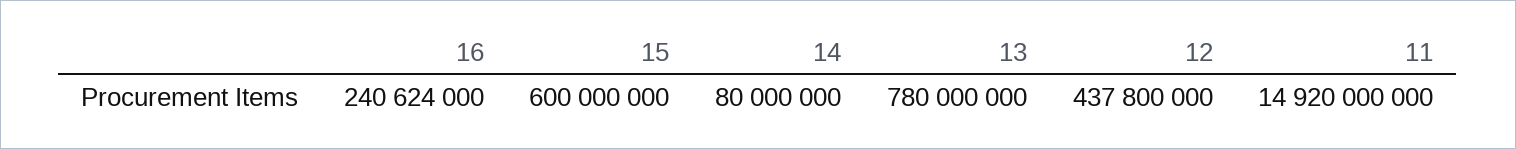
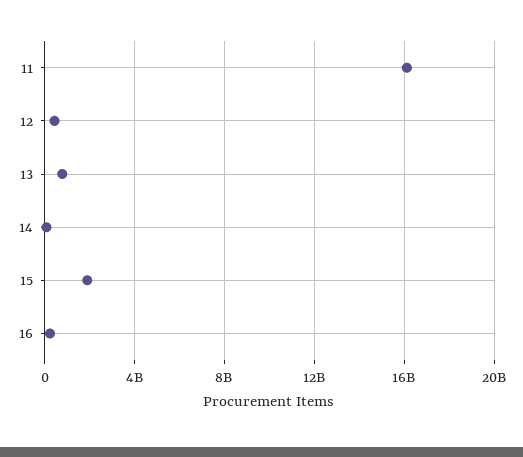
  {
    "16": 240624000,
-   "15": 600000000,
+   "15": 2000000000,
    "14": 80000000,
    "13": 780000000,
    "12": 437800000,
-   "11": 14920000000
+   "11": 16000000000
  }

